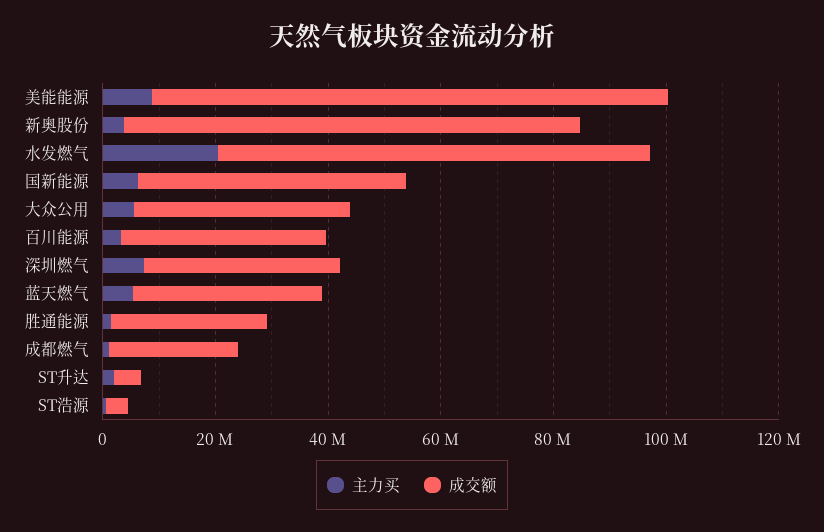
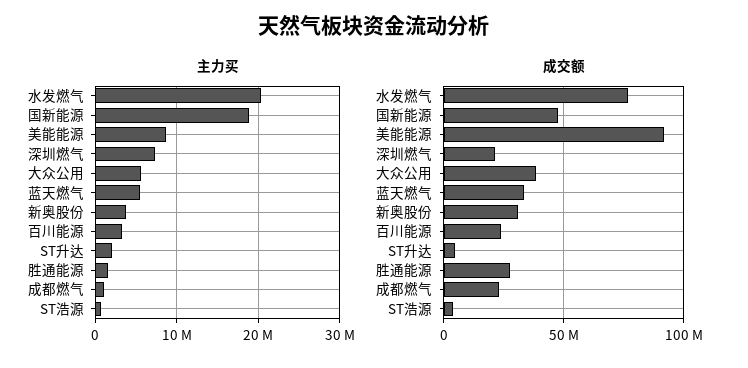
  {
    "主力买": {
      "美能能源": 9000000,
      "新奥股份": 4000000,
      "水发燃气": 20000000,
-     "国新能源": 5000000,
+     "国新能源": 19000000,
      "大众公用": 6000000,
      "百川能源": 3000000,
      "深圳燃气": 7000000,
      "蓝天燃气": 5000000,
      "胜通能源": 1000000,
      "成都燃气": 1000000,
      "ST升达": 2000000,
      "ST浩源": 1000000
    },
    "成交额": {
      "美能能源": 90000000,
-     "新奥股份": 80000000,
+     "新奥股份": 30000000,
      "水发燃气": 75000000,
      "国新能源": 50000000,
      "大众公用": 40000000,
-     "百川能源": 35000000,
+     "百川能源": 25000000,
-     "深圳燃气": 35000000,
+     "深圳燃气": 20000000,
      "蓝天燃气": 35000000,
      "胜通能源": 30000000,
      "成都燃气": 25000000,
      "ST升达": 5000000,
      "ST浩源": 5000000
    }
  }

